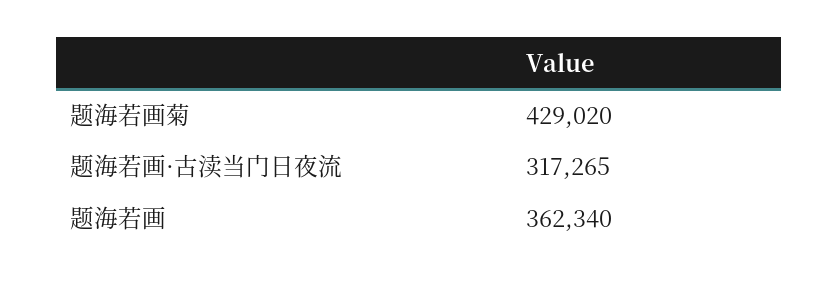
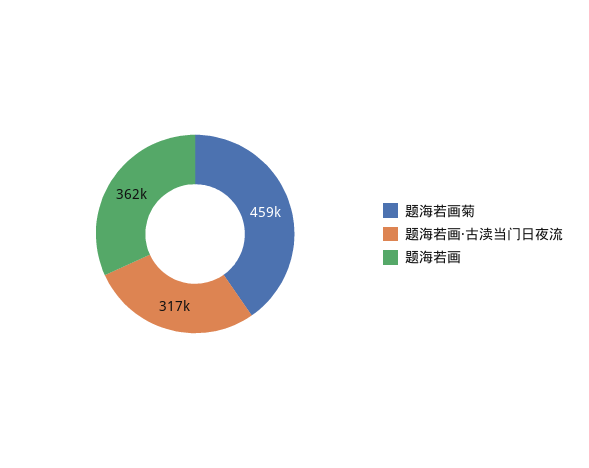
  {
-   "题海若画菊": 429020,
+   "题海若画菊": 459000,
    "题海若画·古渎当门日夜流": 317265,
    "题海若画": 362340
  }

